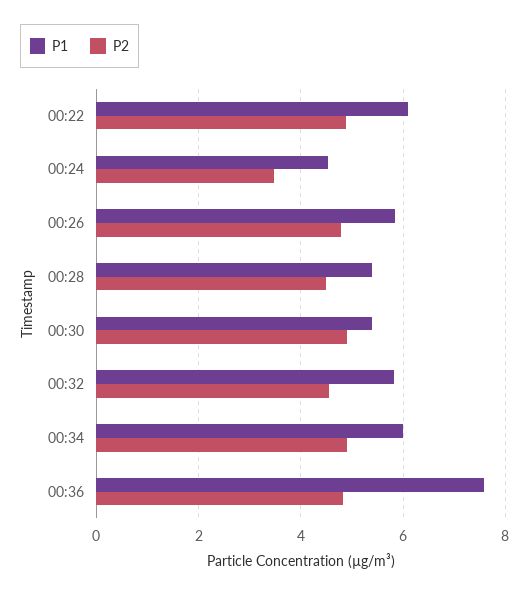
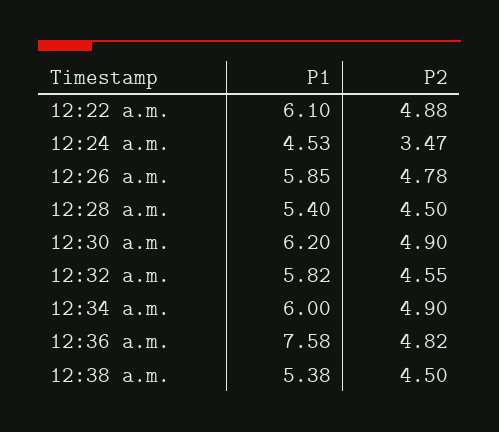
  {
    "P1": {
      "00:22": 6.1,
      "00:24": 4.53,
      "00:26": 5.85,
      "00:28": 5.4,
-     "00:30": 5.4,
+     "00:30": 6.2,
      "00:32": 5.82,
      "00:34": 6,
-     "00:36": 7.58
+     "00:36": 7.58,
+     "12:38 a.m.": 5.38
    },
    "P2": {
      "00:22": 4.88,
      "00:24": 3.47,
      "00:26": 4.78,
      "00:28": 4.5,
      "00:30": 4.9,
      "00:32": 4.55,
      "00:34": 4.9,
-     "00:36": 4.82
+     "00:36": 4.82,
+     "12:38 a.m.": 4.5
    }
  }

